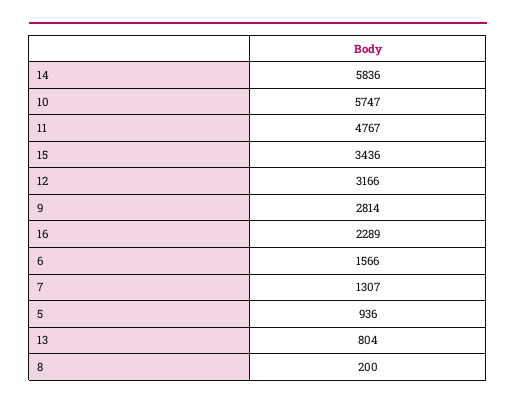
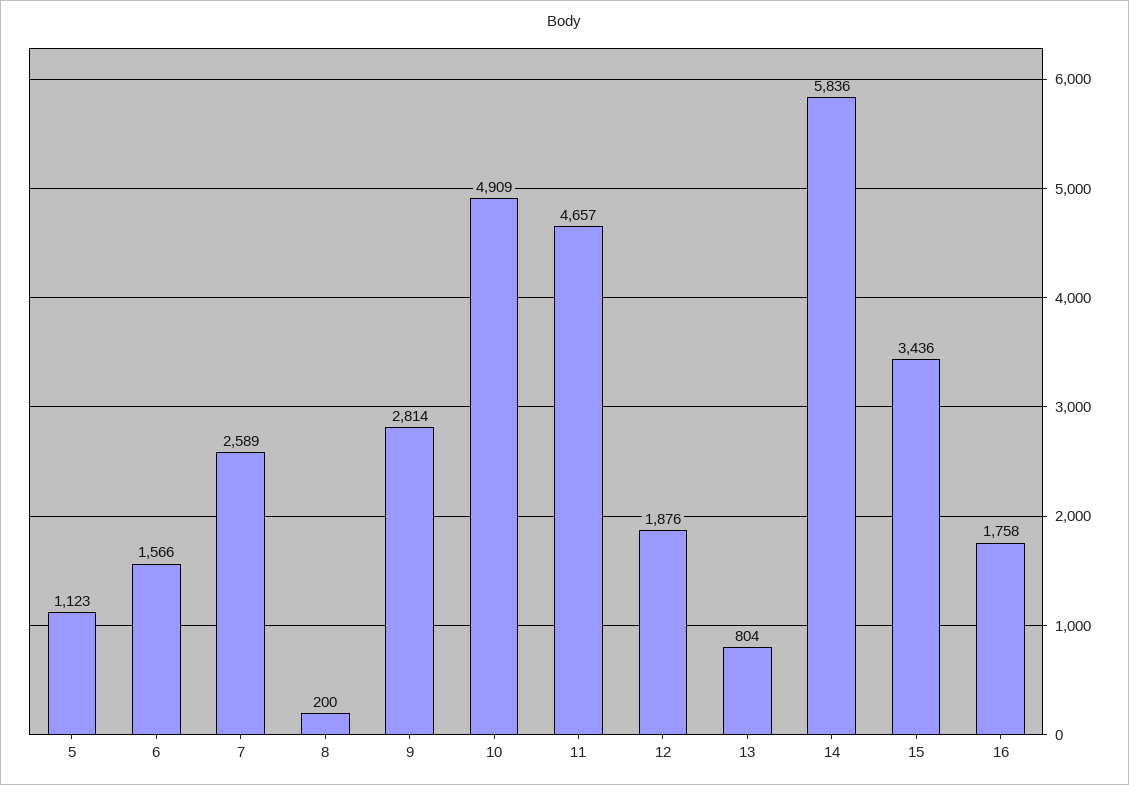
  {
    "14": 5836,
-   "10": 5747,
+   "10": 4909,
-   "11": 4767,
+   "11": 4657,
    "15": 3436,
-   "12": 3166,
+   "12": 1876,
    "9": 2814,
-   "16": 2289,
+   "16": 1758,
    "6": 1566,
-   "7": 1307,
+   "7": 2589,
-   "5": 936,
+   "5": 1123,
    "13": 804,
    "8": 200
  }

